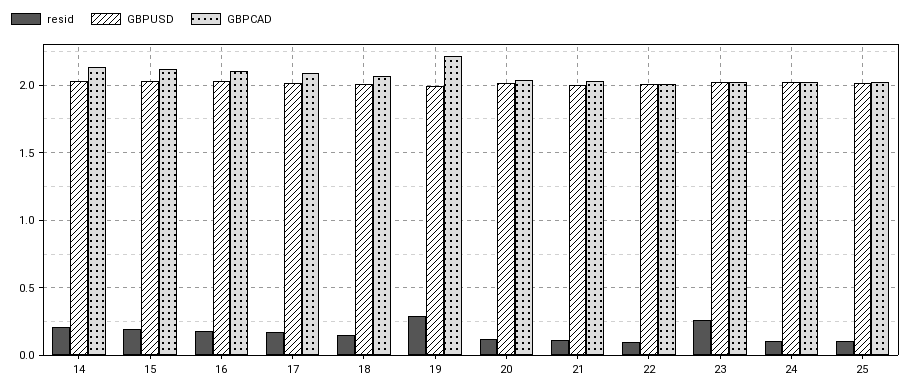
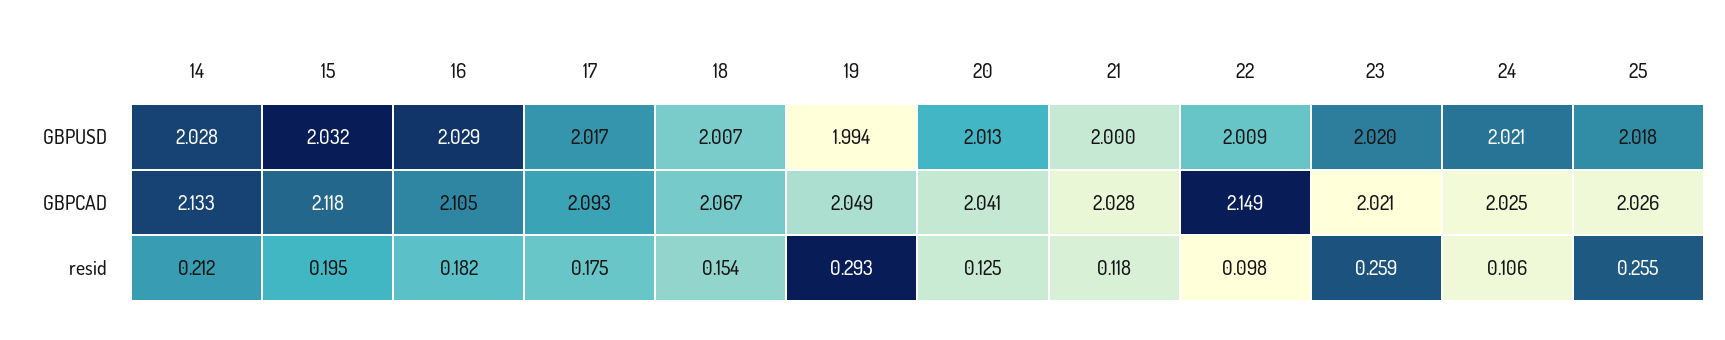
  {
    "resid": {
      "14": 0.212,
      "15": 0.195,
      "16": 0.182,
      "17": 0.175,
      "18": 0.154,
      "19": 0.293,
      "20": 0.125,
      "21": 0.118,
      "22": 0.098,
      "23": 0.259,
      "24": 0.106,
-     "25": 0.1
+     "25": 0.255
    },
    "GBPUSD": {
      "14": 2.028,
      "15": 2.032,
      "16": 2.029,
      "17": 2.017,
      "18": 2.007,
      "19": 1.994,
      "20": 2.013,
      "21": 2,
      "22": 2.009,
      "23": 2.02,
      "24": 2.021,
      "25": 2.018
    },
    "GBPCAD": {
      "14": 2.133,
      "15": 2.118,
      "16": 2.105,
      "17": 2.093,
      "18": 2.067,
-     "19": 2.2,
+     "19": 2.049,
      "20": 2.041,
      "21": 2.028,
-     "22": 2,
+     "22": 2.149,
      "23": 2.021,
      "24": 2.025,
      "25": 2.026
    }
  }

